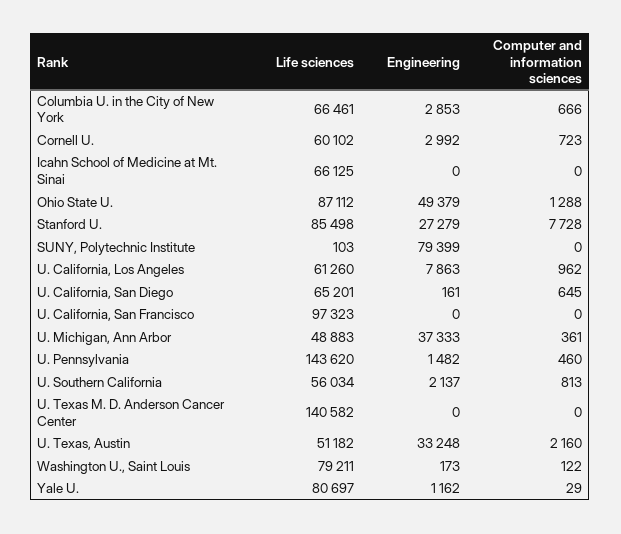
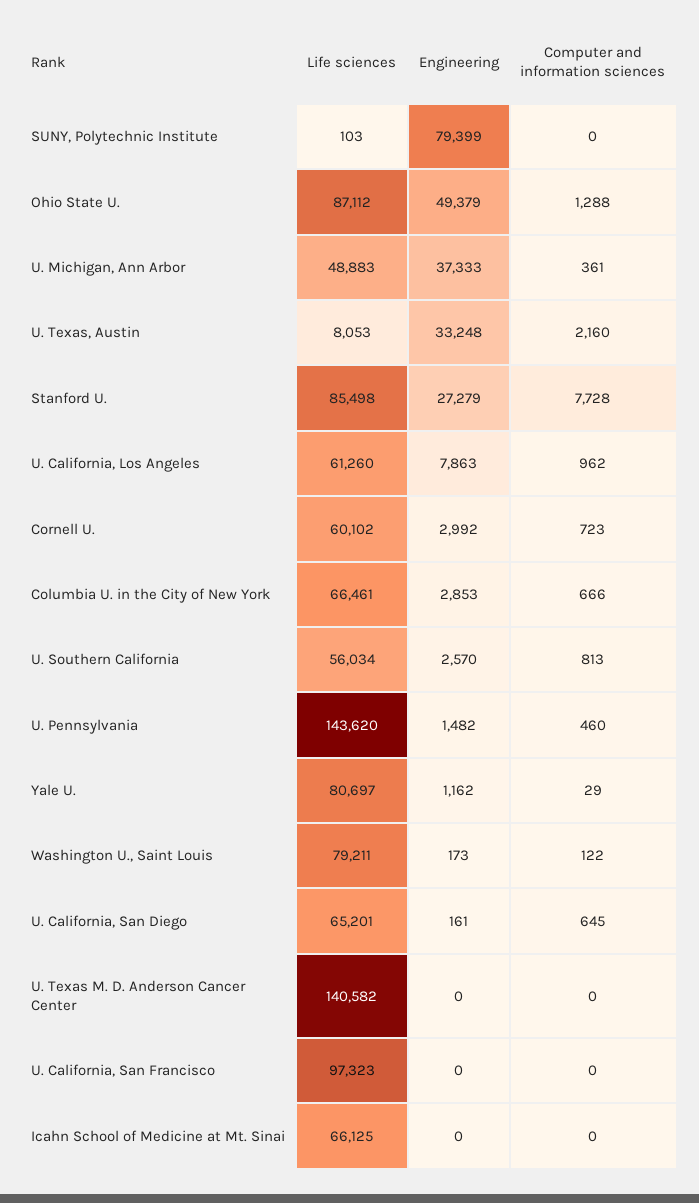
  {
    "Life sciences": {
      "Columbia U. in the City of New York": 66461,
      "Cornell U.": 60102,
      "Icahn School of Medicine at Mt. Sinai": 66125,
      "Ohio State U.": 87112,
      "Stanford U.": 85498,
      "SUNY, Polytechnic Institute": 103,
      "U. California, Los Angeles": 61260,
      "U. California, San Diego": 65201,
      "U. California, San Francisco": 97323,
      "U. Michigan, Ann Arbor": 48883,
      "U. Pennsylvania": 143620,
      "U. Southern California": 56034,
      "U. Texas M. D. Anderson Cancer Center": 140582,
-     "U. Texas, Austin": 51182,
+     "U. Texas, Austin": 8053,
      "Washington U., Saint Louis": 79211,
      "Yale U.": 80697
    },
    "Engineering": {
      "Columbia U. in the City of New York": 2853,
      "Cornell U.": 2992,
      "Icahn School of Medicine at Mt. Sinai": 0,
      "Ohio State U.": 49379,
      "Stanford U.": 27279,
      "SUNY, Polytechnic Institute": 79399,
      "U. California, Los Angeles": 7863,
      "U. California, San Diego": 161,
      "U. California, San Francisco": 0,
      "U. Michigan, Ann Arbor": 37333,
      "U. Pennsylvania": 1482,
-     "U. Southern California": 2137,
+     "U. Southern California": 2570,
      "U. Texas M. D. Anderson Cancer Center": 0,
      "U. Texas, Austin": 33248,
      "Washington U., Saint Louis": 173,
      "Yale U.": 1162
    },
    "Computer and information sciences": {
      "Columbia U. in the City of New York": 666,
      "Cornell U.": 723,
      "Icahn School of Medicine at Mt. Sinai": 0,
      "Ohio State U.": 1288,
      "Stanford U.": 7728,
      "SUNY, Polytechnic Institute": 0,
      "U. California, Los Angeles": 962,
      "U. California, San Diego": 645,
      "U. California, San Francisco": 0,
      "U. Michigan, Ann Arbor": 361,
      "U. Pennsylvania": 460,
      "U. Southern California": 813,
      "U. Texas M. D. Anderson Cancer Center": 0,
      "U. Texas, Austin": 2160,
      "Washington U., Saint Louis": 122,
      "Yale U.": 29
    }
  }

